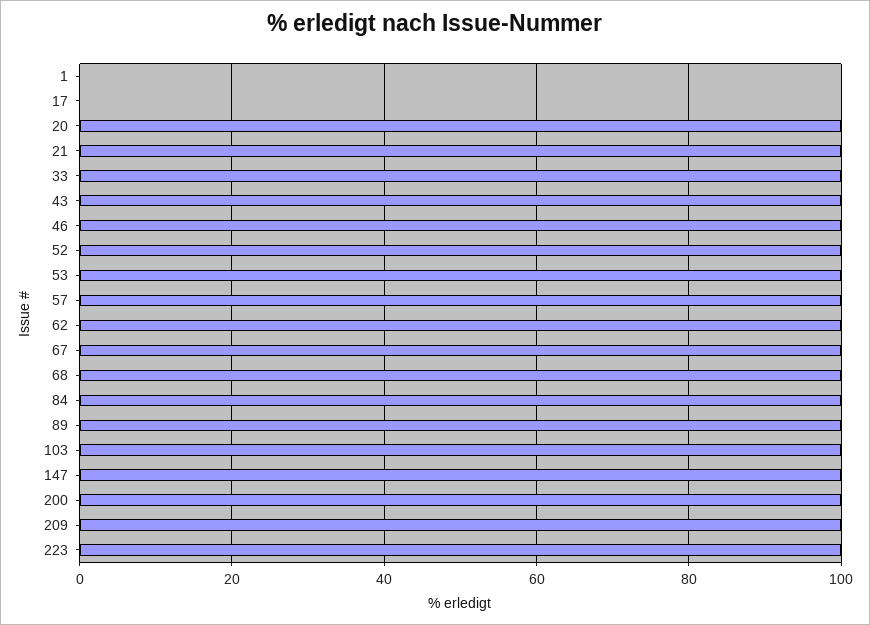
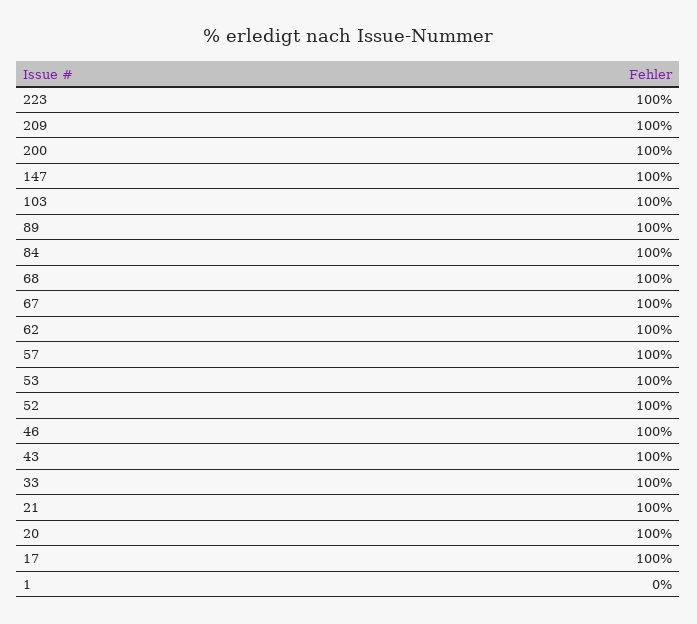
  {
    "1": 0,
-   "17": 0,
+   "17": 100,
    "20": 100,
    "21": 100,
    "33": 100,
    "43": 100,
    "46": 100,
    "52": 100,
    "53": 100,
    "57": 100,
    "62": 100,
    "67": 100,
    "68": 100,
    "84": 100,
    "89": 100,
    "103": 100,
    "147": 100,
    "200": 100,
    "209": 100,
    "223": 100
  }

